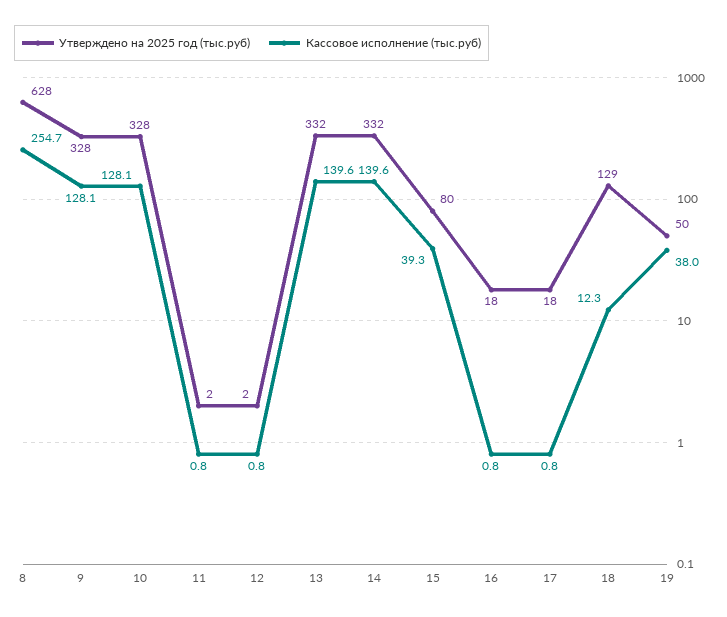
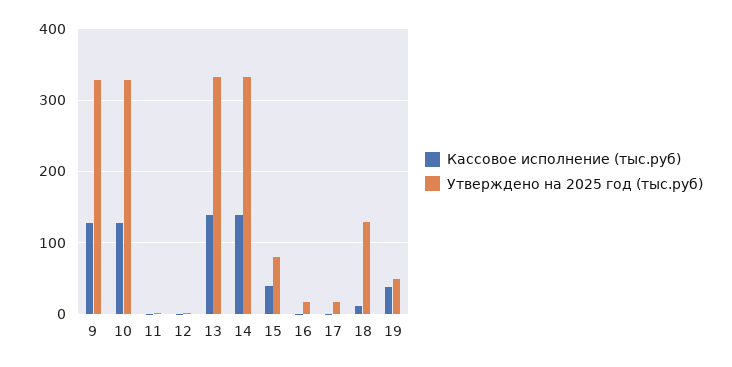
  {
    "Утверждено на 2025 год (тыс.руб)": {
-     "8": 628,
      "9": 328,
      "10": 328,
      "11": 2,
      "12": 2,
      "13": 332,
      "14": 332,
      "15": 80,
      "16": 18,
      "17": 18,
      "18": 129,
      "19": 50
    },
    "Кассовое исполнение (тыс.руб)": {
-     "8": 254.7,
      "9": 128.1,
      "10": 128.1,
      "11": 0.8,
      "12": 0.8,
      "13": 139.6,
      "14": 139.6,
      "15": 39.3,
      "16": 0.8,
      "17": 0.8,
      "18": 12.3,
      "19": 38
    }
  }

